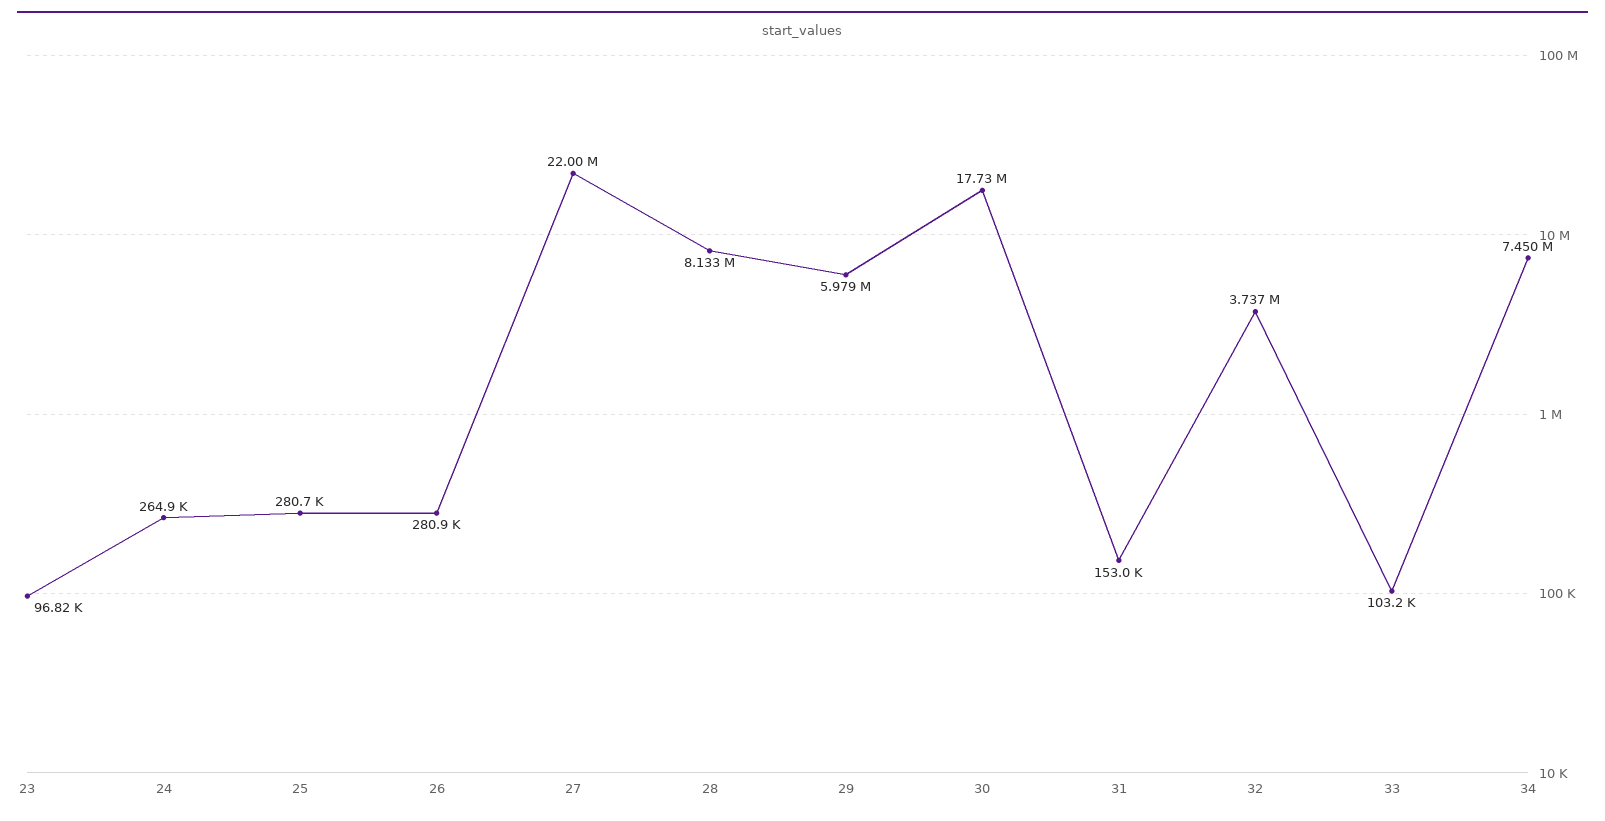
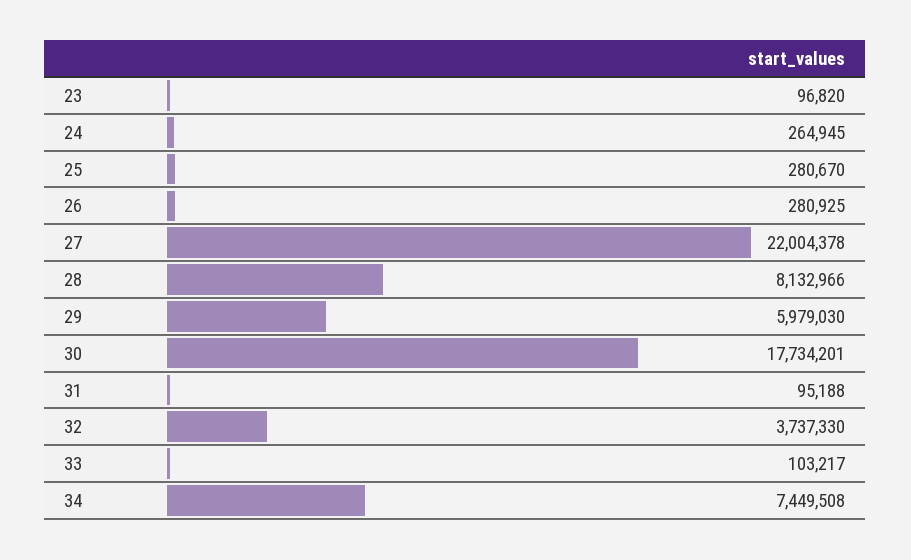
  {
    "23": 96820,
    "24": 264945,
    "25": 280670,
    "26": 280925,
    "27": 22004378,
    "28": 8132966,
    "29": 5979030,
    "30": 17734201,
-   "31": 153000,
+   "31": 95188,
    "32": 3737330,
    "33": 103217,
    "34": 7449508
  }

